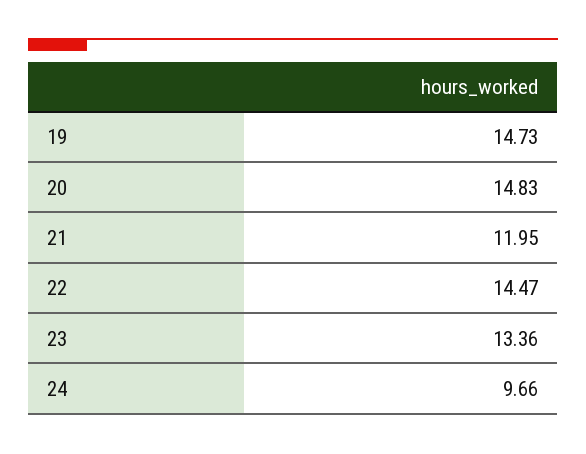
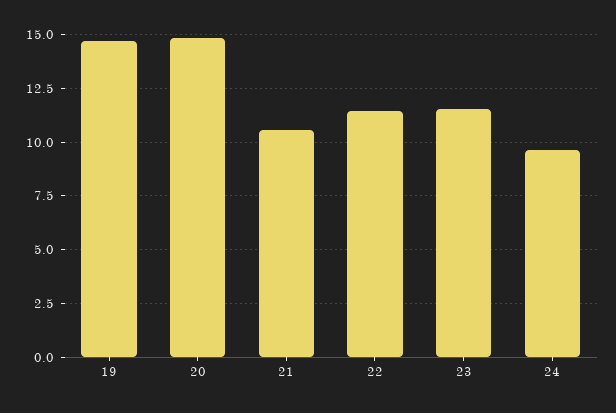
  {
    "19": 14.73,
    "20": 14.83,
-   "21": 11.95,
+   "21": 10.5,
-   "22": 14.47,
+   "22": 11.5,
-   "23": 13.36,
+   "23": 11.5,
    "24": 9.66
  }

